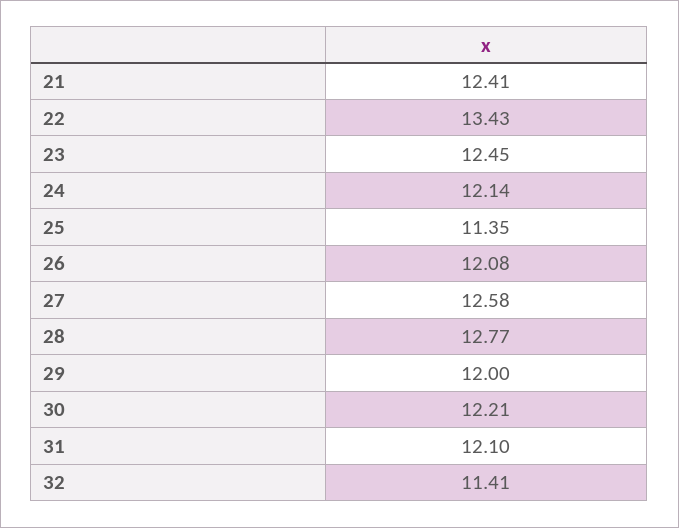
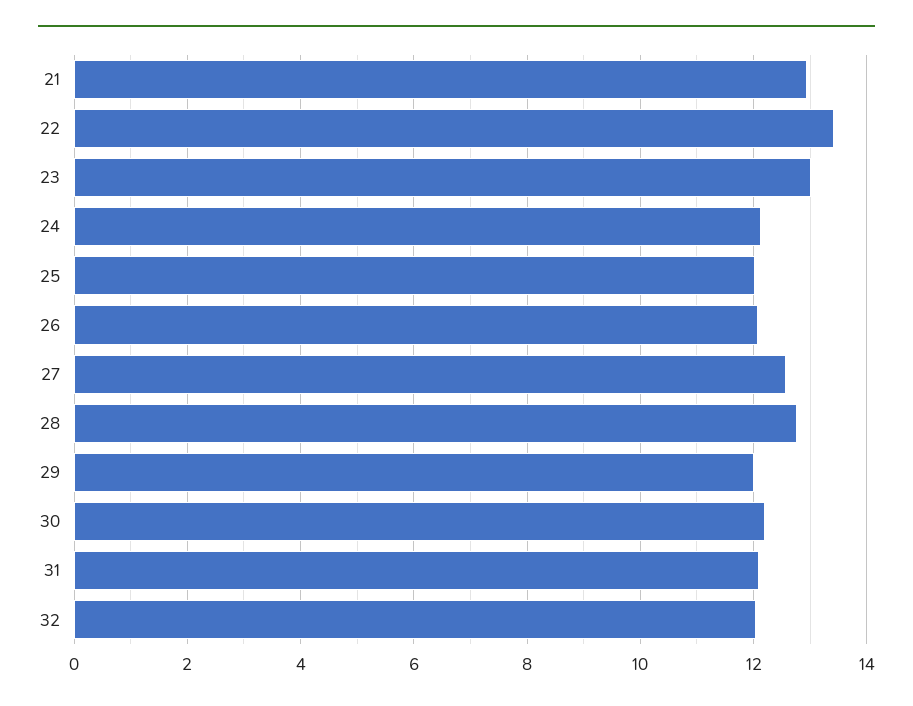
  {
-   "21": 12.41,
+   "21": 13,
    "22": 13.43,
-   "23": 12.45,
+   "23": 13,
    "24": 12.14,
-   "25": 11.35,
+   "25": 12,
    "26": 12.08,
    "27": 12.58,
    "28": 12.77,
    "29": 12,
    "30": 12.21,
    "31": 12.1,
-   "32": 11.41
+   "32": 12
  }

